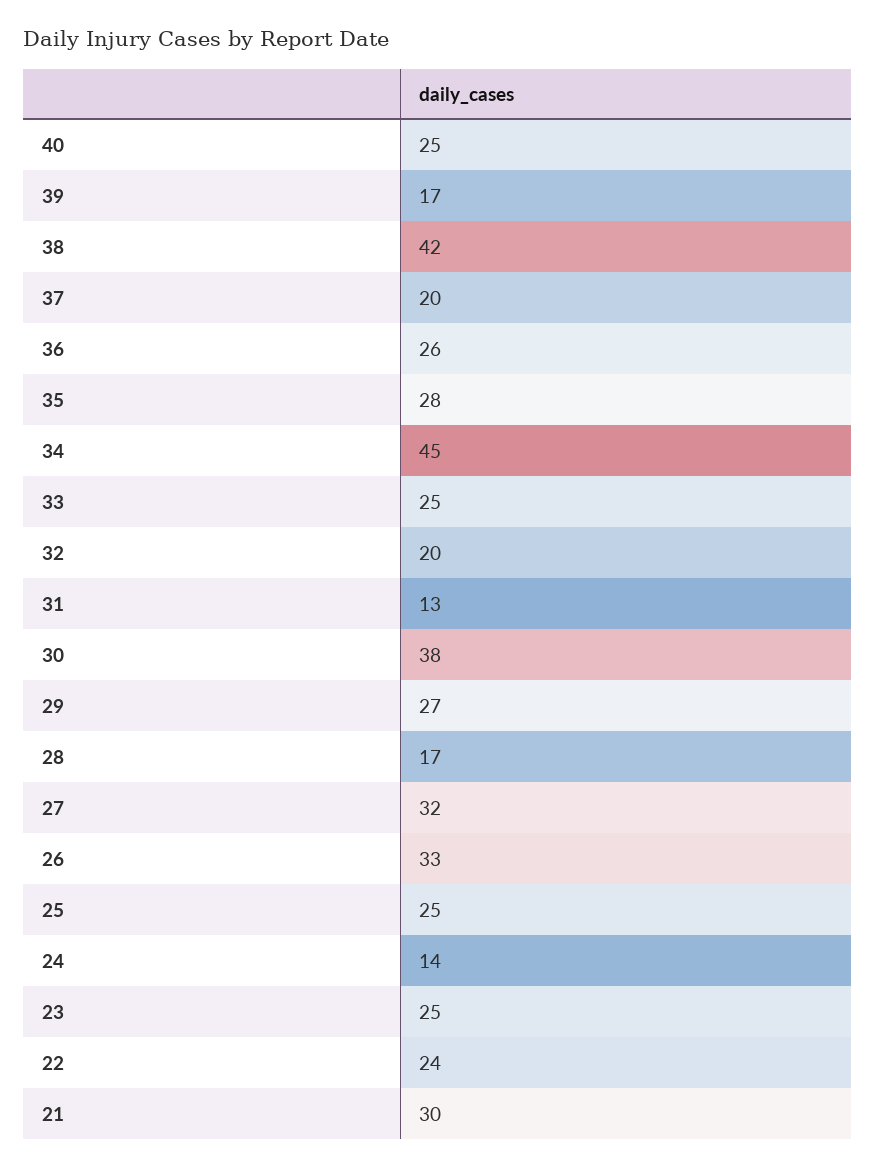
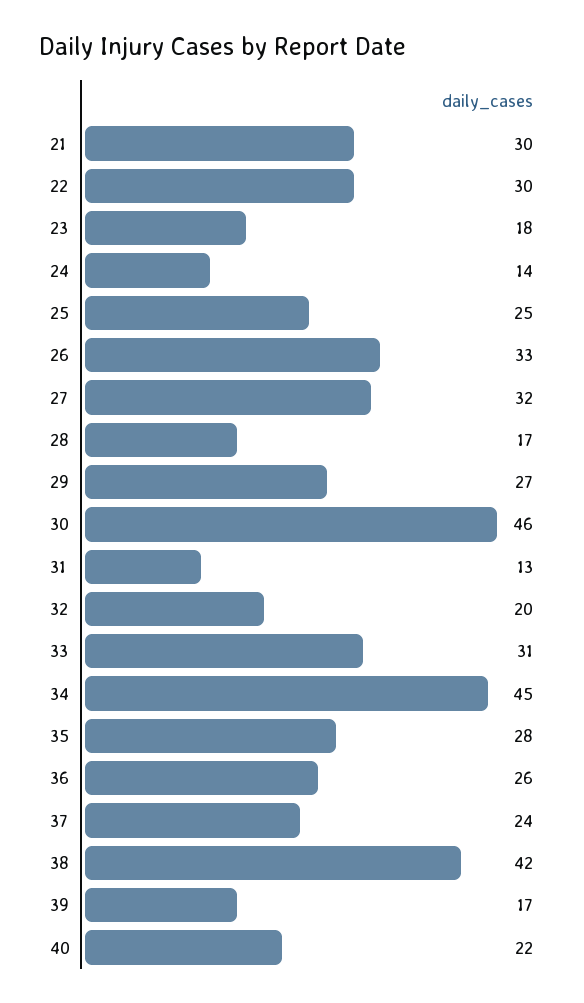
  {
-   "40": 25,
+   "40": 22,
    "39": 17,
    "38": 42,
-   "37": 20,
+   "37": 24,
    "36": 26,
    "35": 28,
    "34": 45,
-   "33": 25,
+   "33": 31,
    "32": 20,
    "31": 13,
-   "30": 38,
+   "30": 46,
    "29": 27,
    "28": 17,
    "27": 32,
    "26": 33,
    "25": 25,
    "24": 14,
-   "23": 25,
+   "23": 18,
-   "22": 24,
+   "22": 30,
    "21": 30
  }

